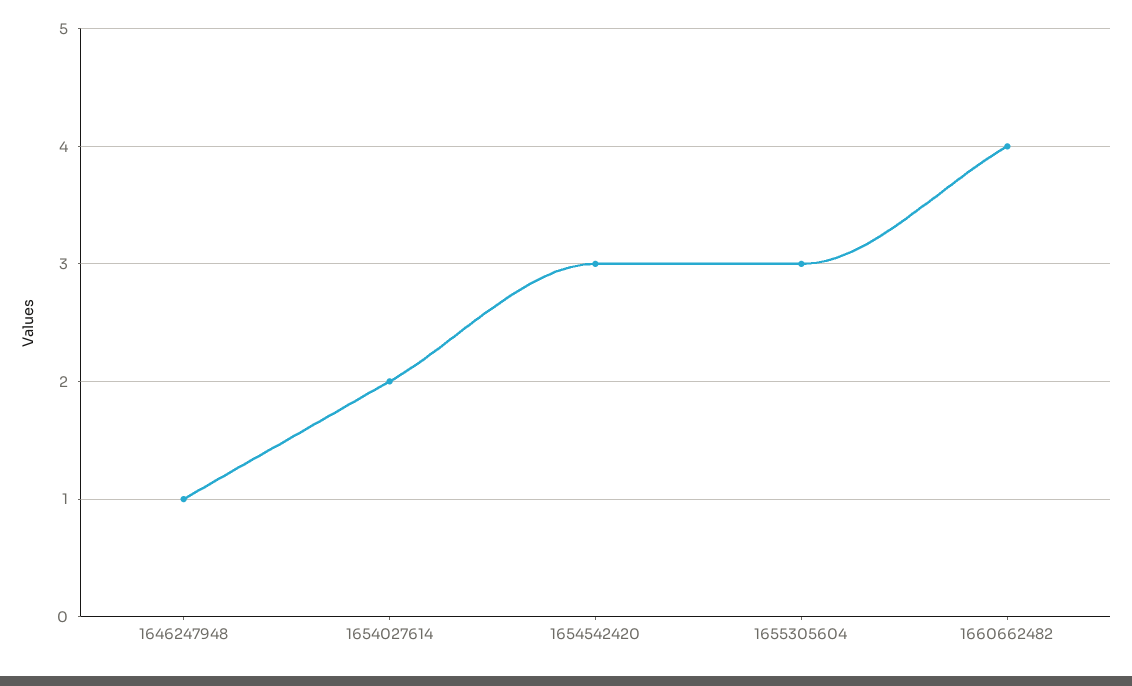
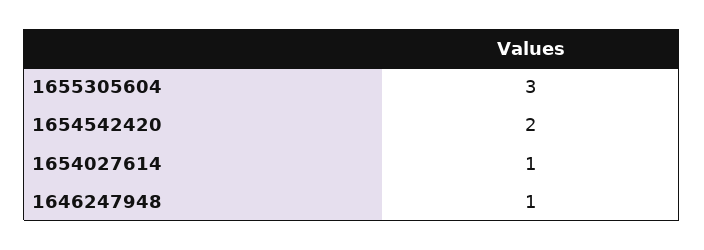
  {
    "1646247948": 1,
-   "1654027614": 2,
+   "1654027614": 1,
-   "1654542420": 3,
+   "1654542420": 2,
-   "1655305604": 3,
+   "1655305604": 3
-   "1660662482": 4
  }

